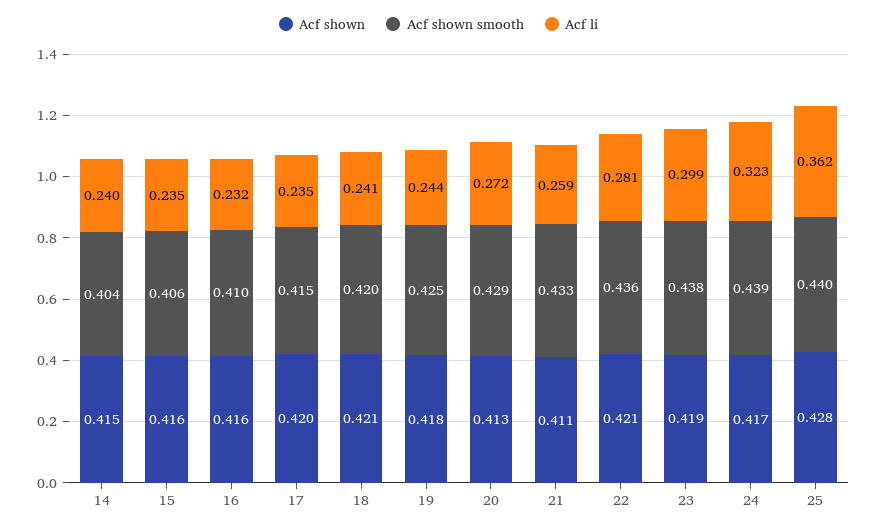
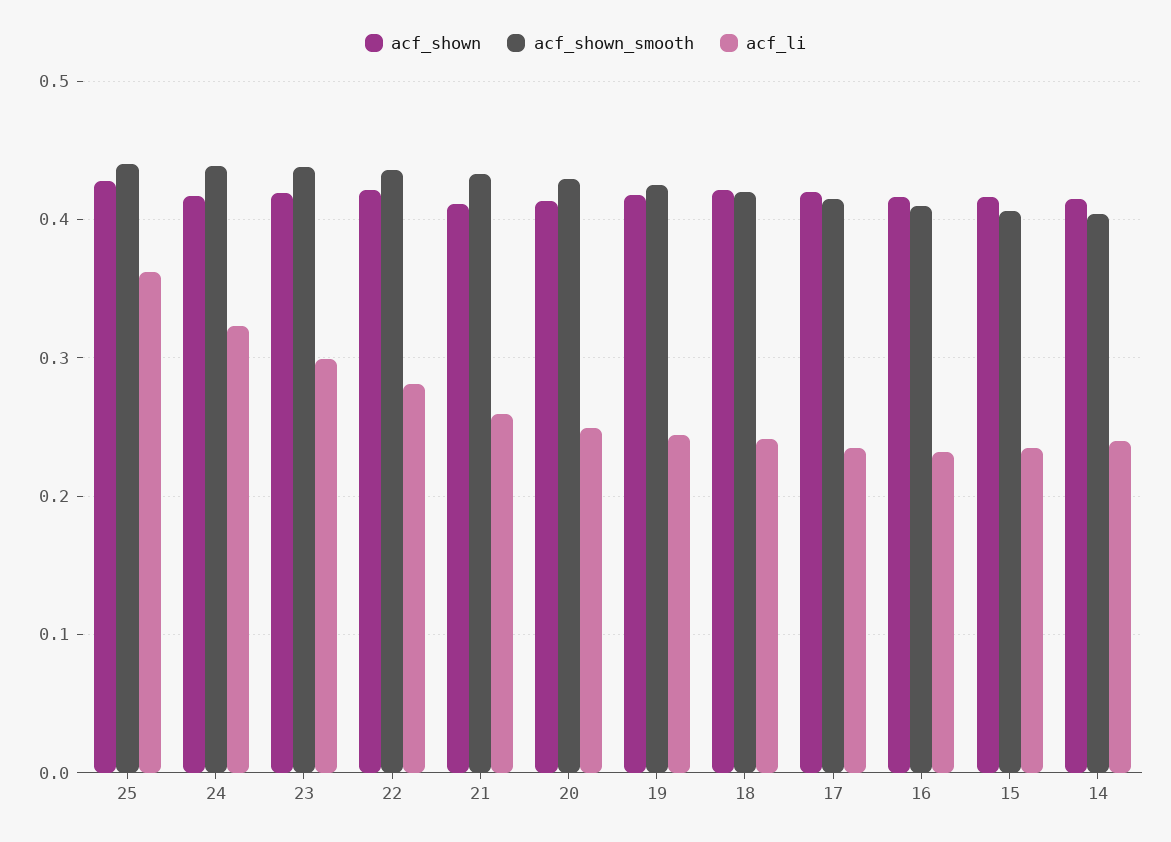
  {
    "Acf shown": {
      "14": 0.415,
      "15": 0.416,
      "16": 0.416,
      "17": 0.42,
      "18": 0.421,
      "19": 0.418,
      "20": 0.413,
      "21": 0.411,
      "22": 0.421,
      "23": 0.419,
      "24": 0.417,
      "25": 0.428
    },
    "Acf shown smooth": {
      "14": 0.404,
      "15": 0.406,
      "16": 0.41,
      "17": 0.415,
      "18": 0.42,
      "19": 0.425,
      "20": 0.429,
      "21": 0.433,
      "22": 0.436,
      "23": 0.438,
      "24": 0.439,
      "25": 0.44
    },
    "Acf li": {
      "14": 0.24,
      "15": 0.235,
      "16": 0.232,
      "17": 0.235,
      "18": 0.241,
      "19": 0.244,
-     "20": 0.272,
+     "20": 0.25,
      "21": 0.259,
      "22": 0.281,
      "23": 0.299,
      "24": 0.323,
      "25": 0.362
    }
  }

